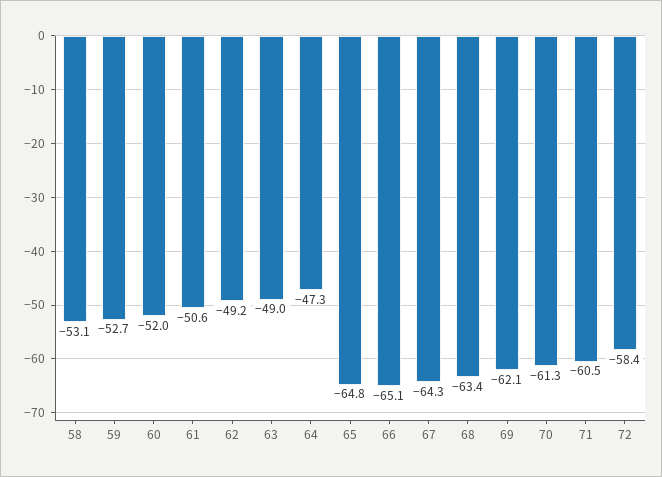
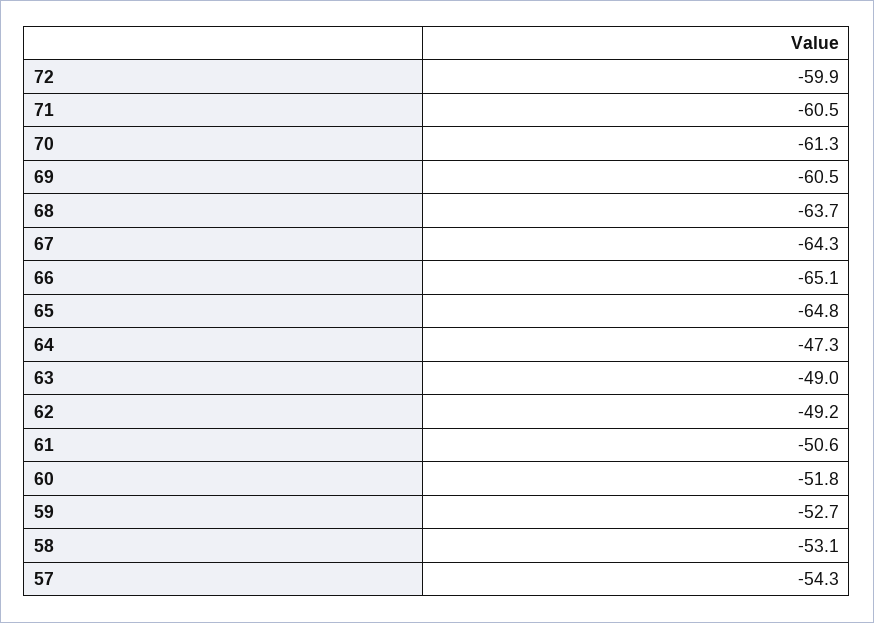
  {
    "58": -53.1,
    "59": -52.7,
-   "60": -52,
+   "60": -51.8,
    "61": -50.6,
    "62": -49.2,
    "63": -49,
    "64": -47.3,
    "65": -64.8,
    "66": -65.1,
    "67": -64.3,
-   "68": -63.4,
+   "68": -63.7,
-   "69": -62.1,
+   "69": -60.5,
    "70": -61.3,
    "71": -60.5,
-   "72": -58.4
+   "72": -59.9,
+   "57": -54.3
  }

